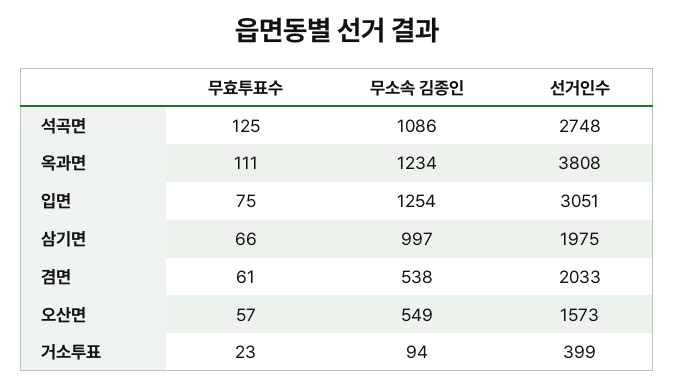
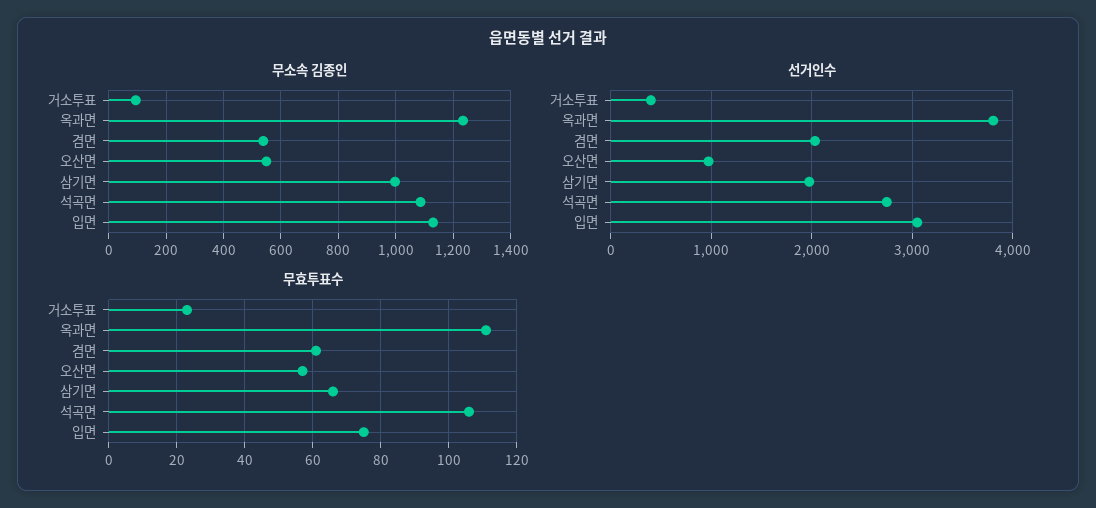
  {
    "무효투표수": {
-     "석곡면": 125,
+     "석곡면": 105,
      "옥과면": 111,
      "입면": 75,
      "삼기면": 66,
      "겸면": 61,
      "오산면": 57,
      "거소투표": 23
    },
    "무소속 김종인": {
      "석곡면": 1086,
      "옥과면": 1234,
-     "입면": 1254,
+     "입면": 1125,
      "삼기면": 997,
      "겸면": 538,
      "오산면": 549,
      "거소투표": 94
    },
    "선거인수": {
      "석곡면": 2748,
      "옥과면": 3808,
      "입면": 3051,
      "삼기면": 1975,
      "겸면": 2033,
-     "오산면": 1573,
+     "오산면": 1000,
      "거소투표": 399
    }
  }

